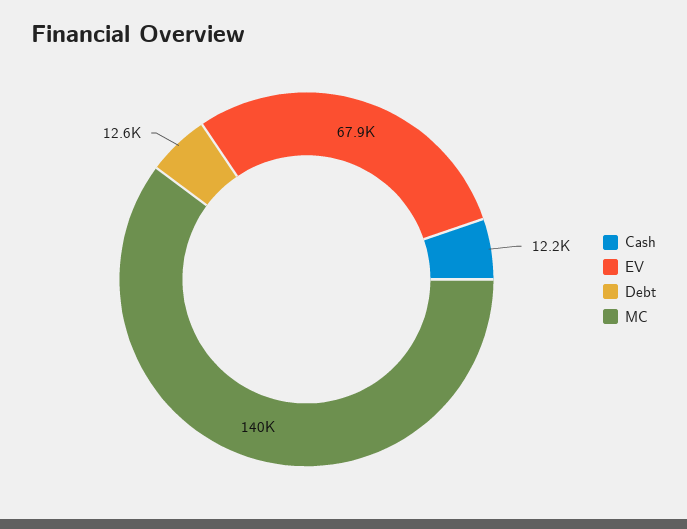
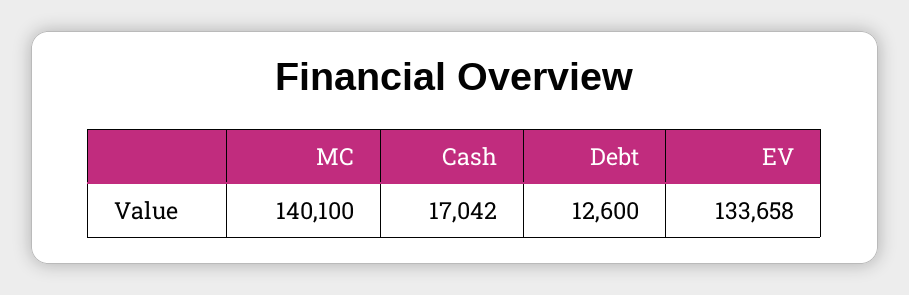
  {
-   "Cash": 12200,
+   "Cash": 17042,
-   "EV": 67900,
+   "EV": 133658,
    "Debt": 12600,
    "MC": 140100
  }

